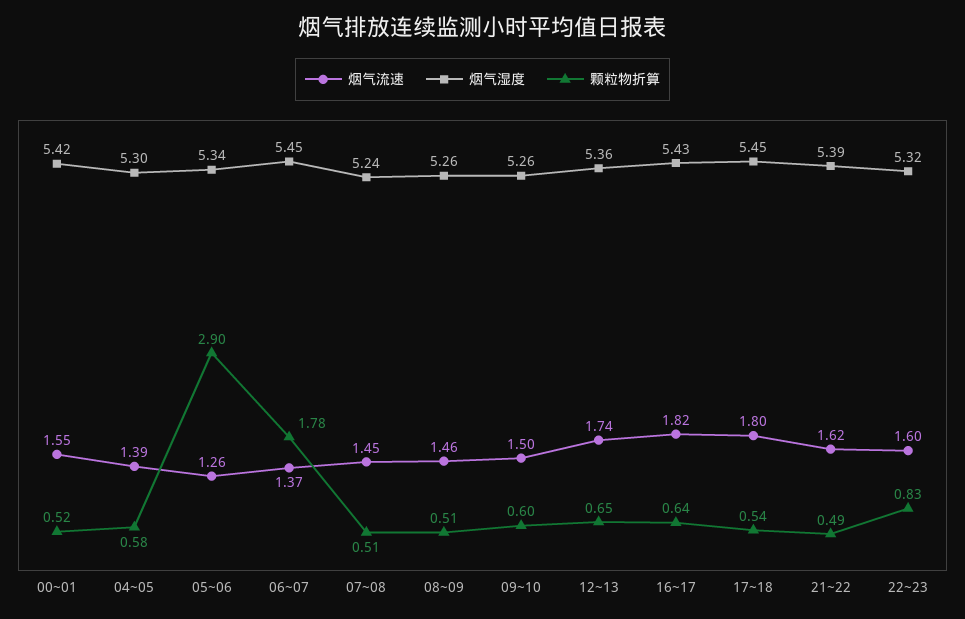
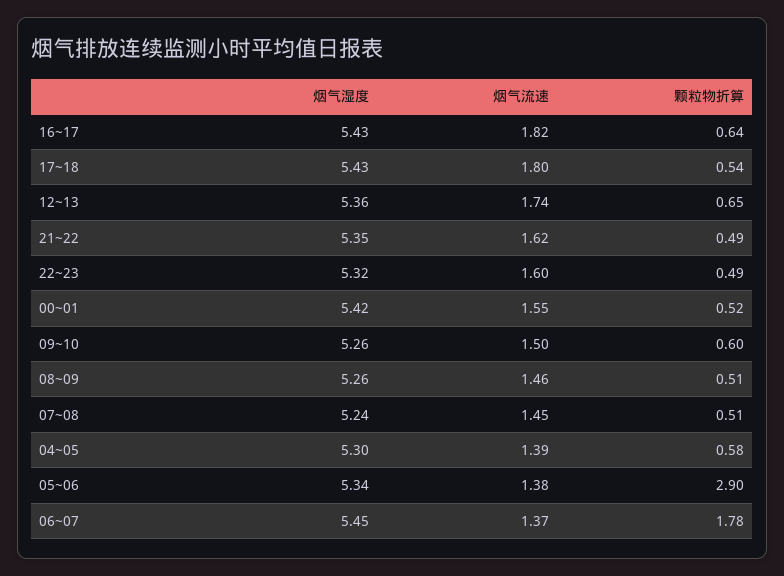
  {
    "烟气流速": {
      "00~01": 1.55,
      "04~05": 1.39,
-     "05~06": 1.26,
+     "05~06": 1.38,
      "06~07": 1.37,
      "07~08": 1.45,
      "08~09": 1.46,
      "09~10": 1.5,
      "12~13": 1.74,
      "16~17": 1.82,
      "17~18": 1.8,
      "21~22": 1.62,
      "22~23": 1.6
    },
    "烟气湿度": {
      "00~01": 5.42,
      "04~05": 5.3,
      "05~06": 5.34,
      "06~07": 5.45,
      "07~08": 5.24,
      "08~09": 5.26,
      "09~10": 5.26,
      "12~13": 5.36,
      "16~17": 5.43,
-     "17~18": 5.45,
+     "17~18": 5.43,
-     "21~22": 5.39,
+     "21~22": 5.35,
      "22~23": 5.32
    },
    "颗粒物折算": {
      "00~01": 0.52,
      "04~05": 0.58,
      "05~06": 2.9,
      "06~07": 1.78,
      "07~08": 0.51,
      "08~09": 0.51,
      "09~10": 0.6,
      "12~13": 0.65,
      "16~17": 0.64,
      "17~18": 0.54,
      "21~22": 0.49,
-     "22~23": 0.83
+     "22~23": 0.49
    }
  }

